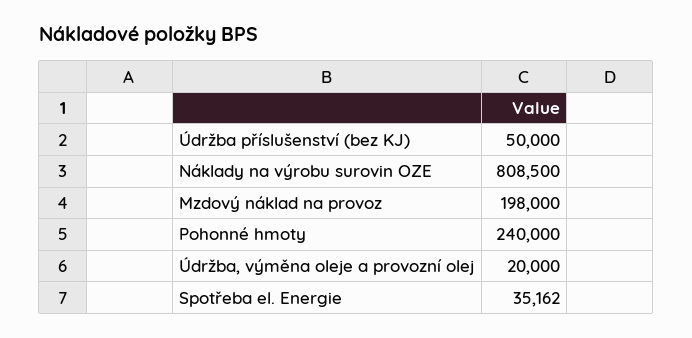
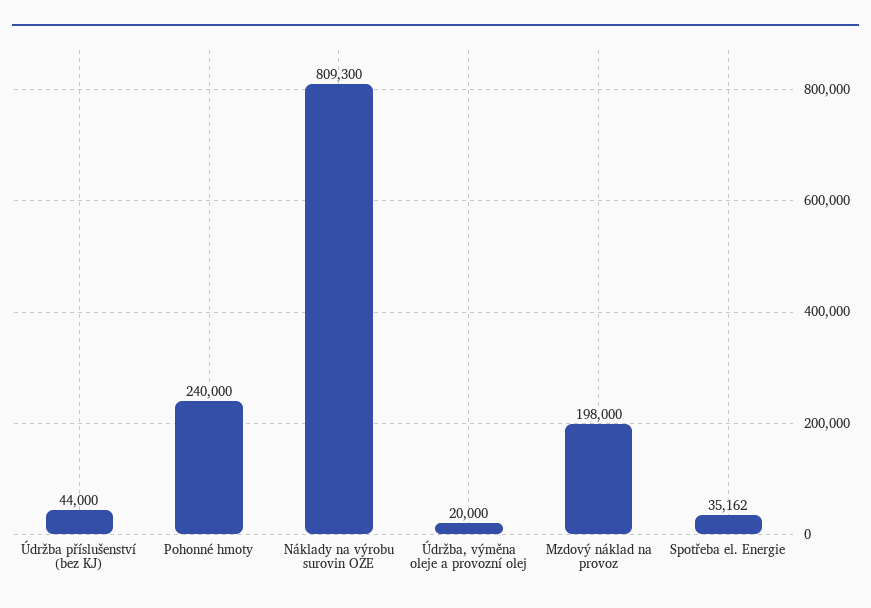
  {
-   "Údržba příslušenství (bez KJ)": 50000,
+   "Údržba příslušenství (bez KJ)": 44000,
-   "Náklady na výrobu surovin OZE": 808500,
+   "Náklady na výrobu surovin OZE": 809300,
    "Mzdový náklad na provoz": 198000,
    "Pohonné hmoty": 240000,
    "Údržba, výměna oleje a provozní olej": 20000,
    "Spotřeba el. Energie": 35162
  }

